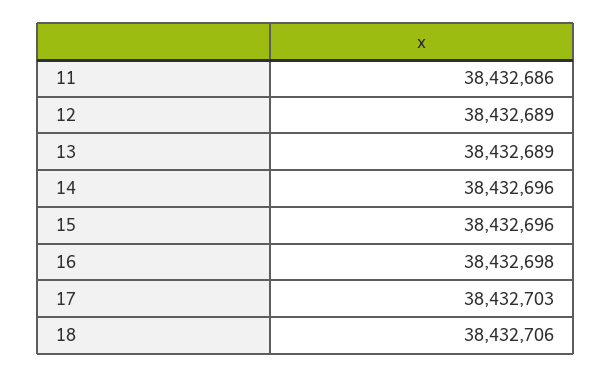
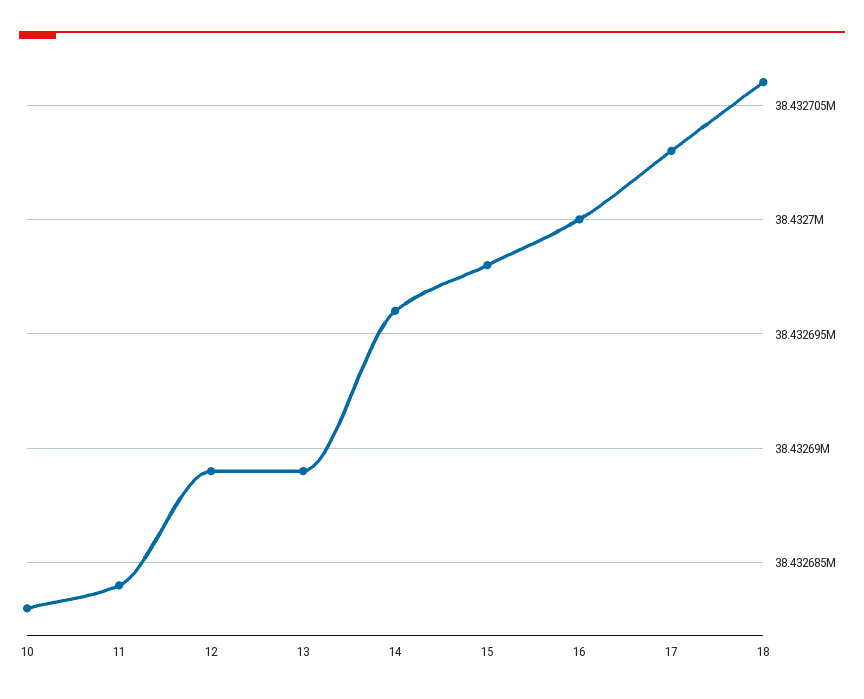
  {
-   "11": 38432686,
+   "11": 38432684,
    "12": 38432689,
    "13": 38432689,
    "14": 38432696,
-   "15": 38432696,
+   "15": 38432698,
-   "16": 38432698,
+   "16": 38432700,
    "17": 38432703,
-   "18": 38432706
+   "18": 38432706,
+   "10": 38432683
  }

